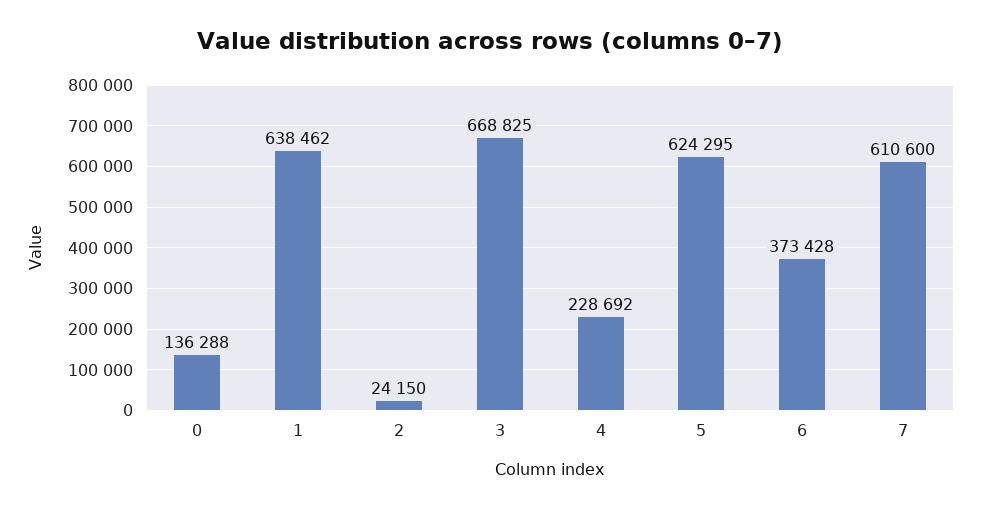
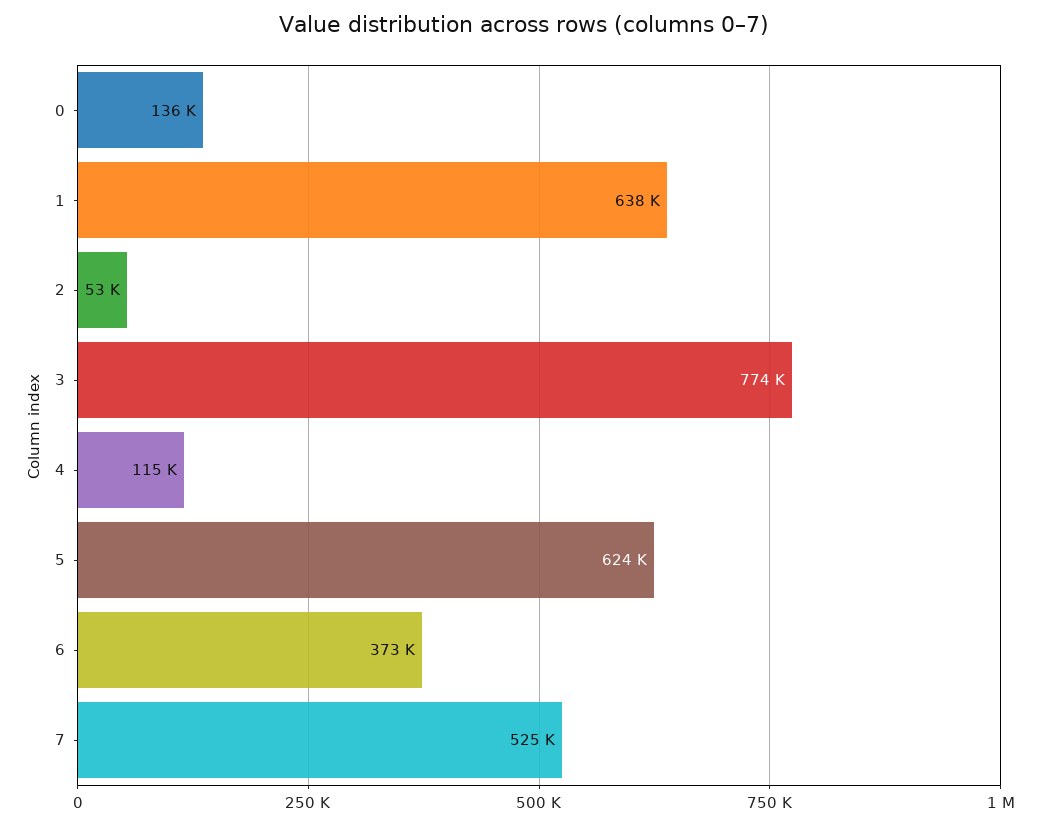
  {
    "0": 136288,
    "1": 638462,
-   "2": 24150,
+   "2": 53000,
-   "3": 668825,
+   "3": 774000,
-   "4": 228692,
+   "4": 115000,
    "5": 624295,
    "6": 373428,
-   "7": 610600
+   "7": 525000
  }

